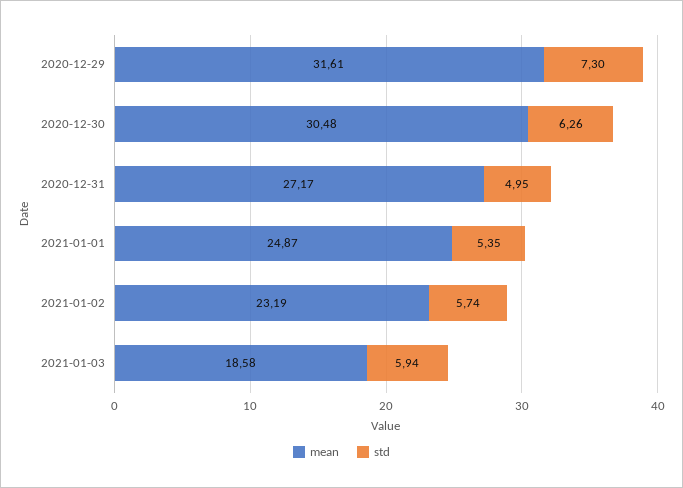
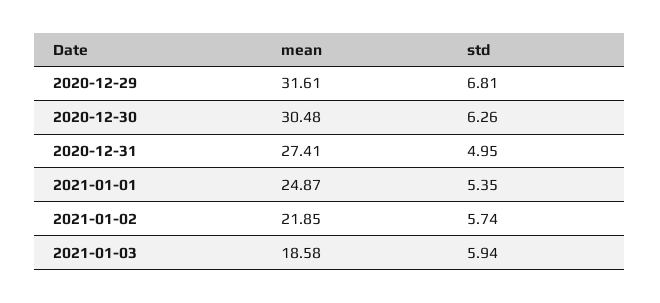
  {
    "mean": {
      "2020-12-29": 31.61,
      "2020-12-30": 30.48,
-     "2020-12-31": 27.17,
+     "2020-12-31": 27.41,
      "2021-01-01": 24.87,
-     "2021-01-02": 23.19,
+     "2021-01-02": 21.85,
      "2021-01-03": 18.58
    },
    "std": {
-     "2020-12-29": 7.3,
+     "2020-12-29": 6.81,
      "2020-12-30": 6.26,
      "2020-12-31": 4.95,
      "2021-01-01": 5.35,
      "2021-01-02": 5.74,
      "2021-01-03": 5.94
    }
  }

